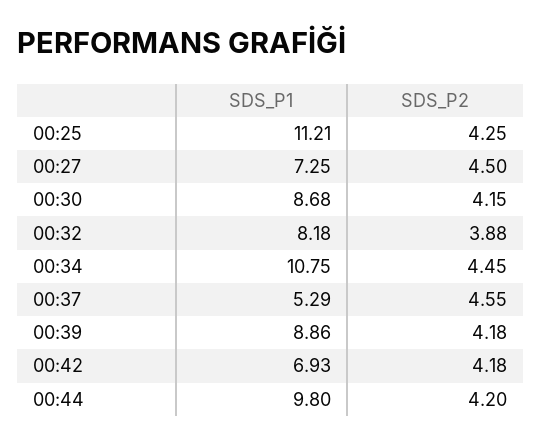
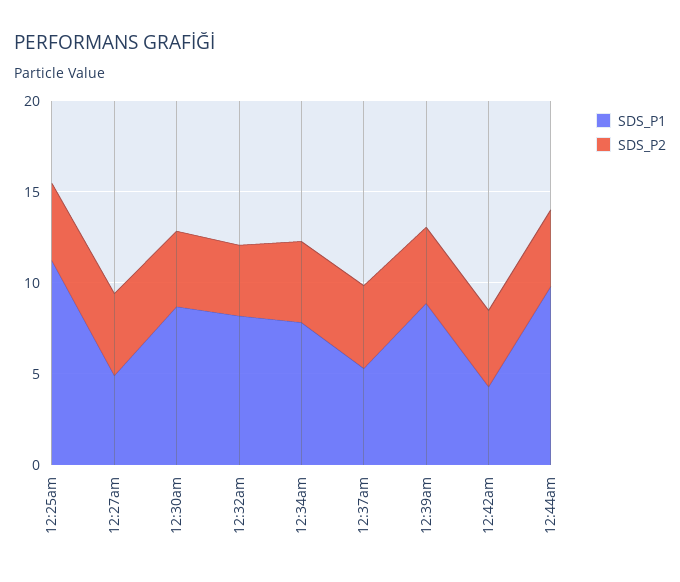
  {
    "SDS_P1": {
      "00:25": 11.21,
-     "00:27": 7.25,
+     "00:27": 5,
      "00:30": 8.68,
      "00:32": 8.18,
-     "00:34": 10.75,
+     "00:34": 8,
      "00:37": 5.29,
      "00:39": 8.86,
-     "00:42": 6.93,
+     "00:42": 4,
      "00:44": 9.8
    },
    "SDS_P2": {
      "00:25": 4.25,
      "00:27": 4.5,
      "00:30": 4.15,
      "00:32": 3.88,
      "00:34": 4.45,
      "00:37": 4.55,
      "00:39": 4.18,
      "00:42": 4.18,
      "00:44": 4.2
    }
  }

